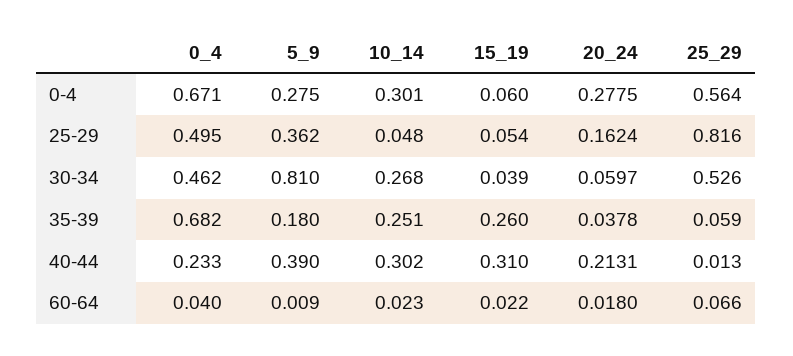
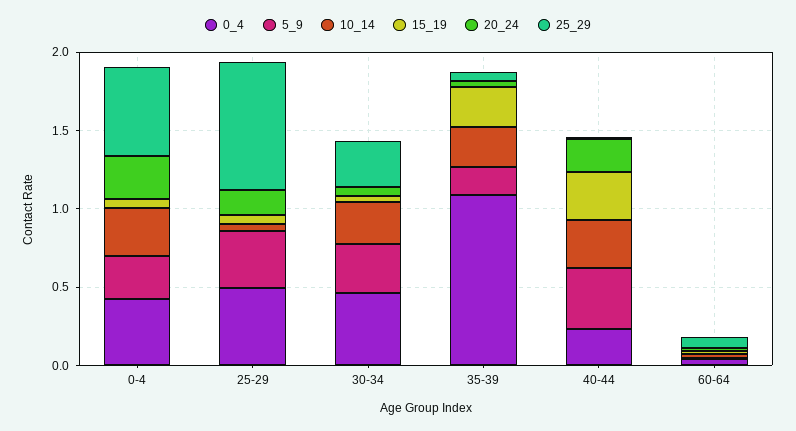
  {
    "0_4": {
-     "0-4": 0.671,
+     "0-4": 0.4,
      "25-29": 0.495,
      "30-34": 0.462,
-     "35-39": 0.682,
+     "35-39": 1.1,
      "40-44": 0.233,
      "60-64": 0.04
    },
    "5_9": {
      "0-4": 0.275,
      "25-29": 0.362,
-     "30-34": 0.81,
+     "30-34": 0.3,
      "35-39": 0.18,
      "40-44": 0.39,
      "60-64": 0.009
    },
    "10_14": {
      "0-4": 0.301,
      "25-29": 0.048,
      "30-34": 0.268,
      "35-39": 0.251,
      "40-44": 0.302,
      "60-64": 0.023
    },
    "15_19": {
      "0-4": 0.06,
      "25-29": 0.054,
      "30-34": 0.039,
      "35-39": 0.26,
      "40-44": 0.31,
      "60-64": 0.022
    },
    "20_24": {
      "0-4": 0.2775,
      "25-29": 0.1624,
      "30-34": 0.0597,
      "35-39": 0.0378,
      "40-44": 0.2131,
      "60-64": 0.018
    },
    "25_29": {
      "0-4": 0.564,
      "25-29": 0.816,
-     "30-34": 0.526,
+     "30-34": 0.3,
      "35-39": 0.059,
      "40-44": 0.013,
      "60-64": 0.066
    }
  }

